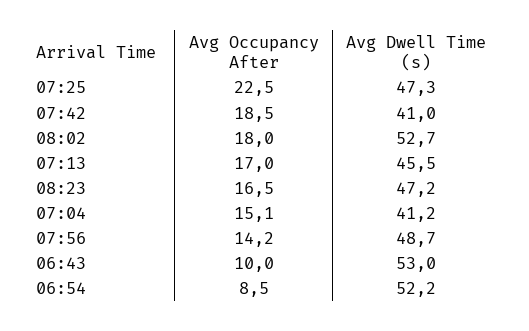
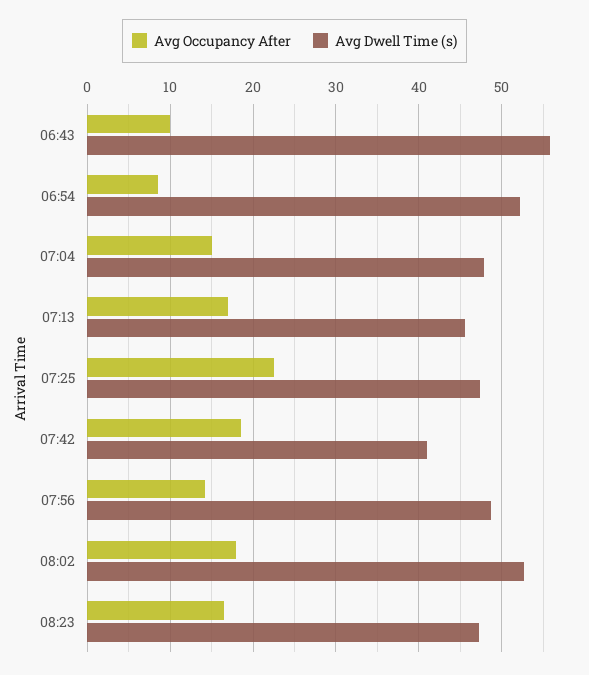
  {
    "Avg Occupancy After": {
      "07:25": 22.5,
      "07:42": 18.5,
      "08:02": 18,
      "07:13": 17,
      "08:23": 16.5,
      "07:04": 15.1,
      "07:56": 14.2,
      "06:43": 10,
      "06:54": 8.5
    },
    "Avg Dwell Time (s)": {
      "07:25": 47.3,
      "07:42": 41,
      "08:02": 52.7,
      "07:13": 45.5,
      "08:23": 47.2,
-     "07:04": 41.2,
+     "07:04": 48,
      "07:56": 48.7,
-     "06:43": 53,
+     "06:43": 56,
      "06:54": 52.2
    }
  }

